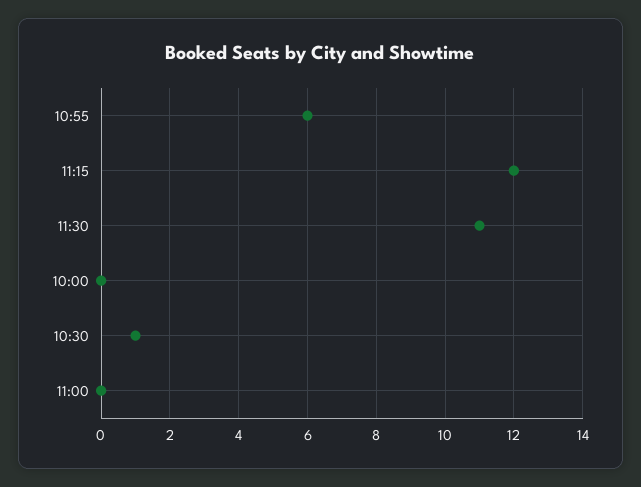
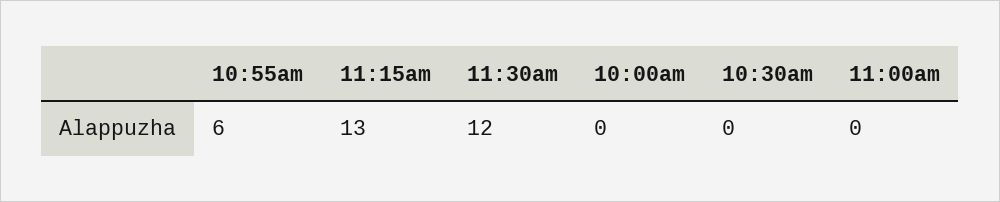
  {
    "10:55": 6,
-   "11:15": 12,
+   "11:15": 13,
-   "11:30": 11,
+   "11:30": 12,
    "10:00": 0,
-   "10:30": 1,
+   "10:30": 0,
    "11:00": 0
  }

